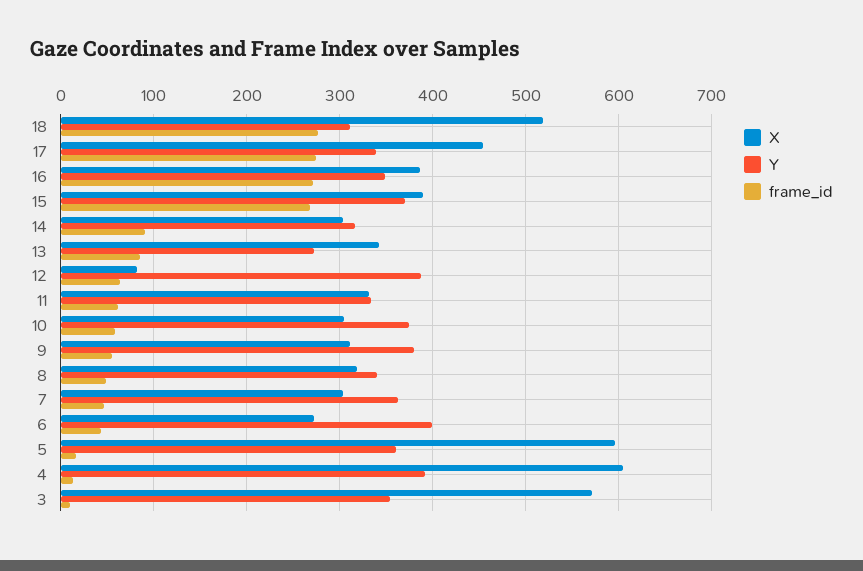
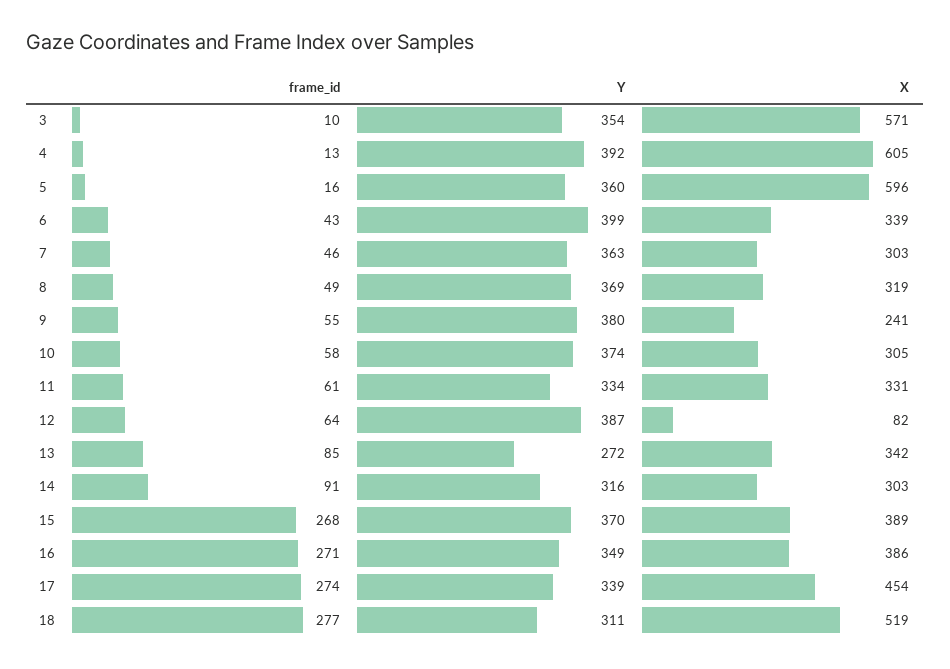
  {
    "X": {
      "18": 519,
      "17": 454,
      "16": 386,
      "15": 389,
      "14": 303,
      "13": 342,
      "12": 82,
      "11": 331,
      "10": 305,
-     "9": 310,
+     "9": 241,
      "8": 319,
      "7": 303,
-     "6": 270,
+     "6": 339,
      "5": 596,
      "4": 605,
      "3": 571
    },
    "Y": {
      "18": 311,
      "17": 339,
      "16": 349,
      "15": 370,
      "14": 316,
      "13": 272,
      "12": 387,
      "11": 334,
      "10": 374,
      "9": 380,
-     "8": 340,
+     "8": 369,
      "7": 363,
      "6": 399,
      "5": 360,
      "4": 392,
      "3": 354
    },
    "frame_id": {
      "18": 277,
      "17": 274,
      "16": 271,
      "15": 268,
      "14": 91,
      "13": 85,
      "12": 64,
      "11": 61,
      "10": 58,
      "9": 55,
      "8": 49,
      "7": 46,
      "6": 43,
      "5": 16,
      "4": 13,
      "3": 10
    }
  }

